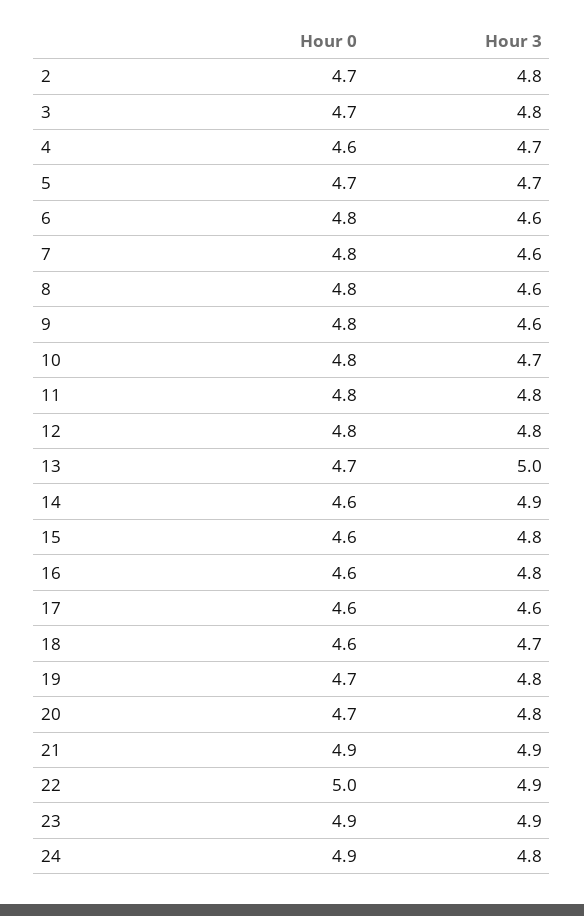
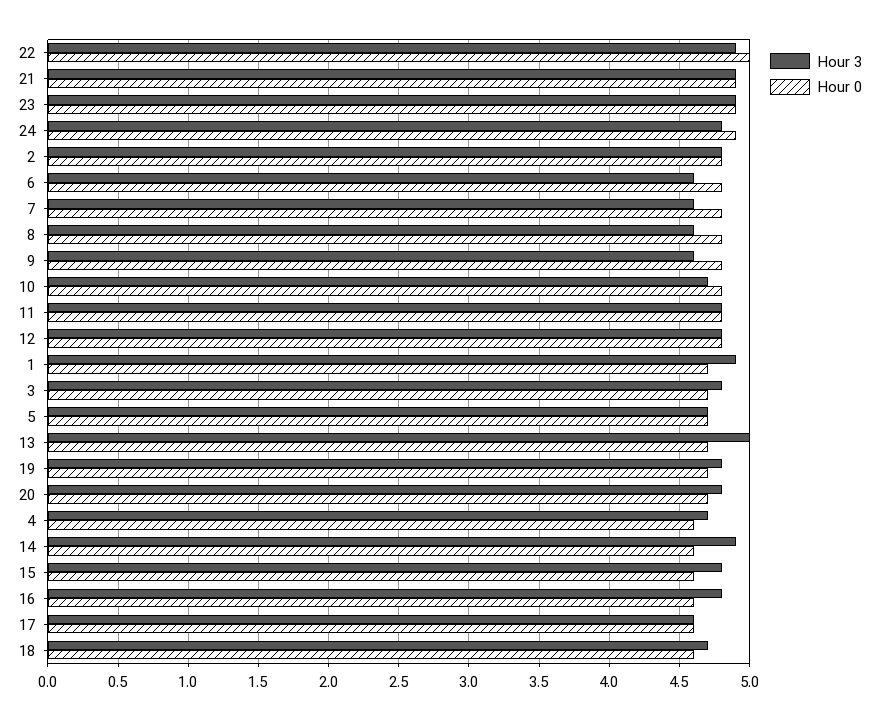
  {
    "Hour 0": {
-     "2": 4.7,
+     "2": 4.8,
      "3": 4.7,
      "4": 4.6,
      "5": 4.7,
      "6": 4.8,
      "7": 4.8,
      "8": 4.8,
      "9": 4.8,
      "10": 4.8,
      "11": 4.8,
      "12": 4.8,
      "13": 4.7,
      "14": 4.6,
      "15": 4.6,
      "16": 4.6,
      "17": 4.6,
      "18": 4.6,
      "19": 4.7,
      "20": 4.7,
      "21": 4.9,
      "22": 5,
      "23": 4.9,
-     "24": 4.9
+     "24": 4.9,
+     "1": 4.7
    },
    "Hour 3": {
      "2": 4.8,
      "3": 4.8,
      "4": 4.7,
      "5": 4.7,
      "6": 4.6,
      "7": 4.6,
      "8": 4.6,
      "9": 4.6,
      "10": 4.7,
      "11": 4.8,
      "12": 4.8,
      "13": 5,
      "14": 4.9,
      "15": 4.8,
      "16": 4.8,
      "17": 4.6,
      "18": 4.7,
      "19": 4.8,
      "20": 4.8,
      "21": 4.9,
      "22": 4.9,
      "23": 4.9,
-     "24": 4.8
+     "24": 4.8,
+     "1": 4.9
    }
  }

